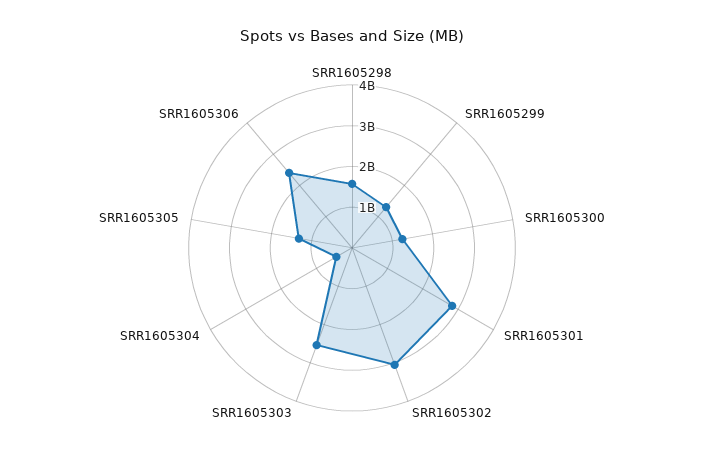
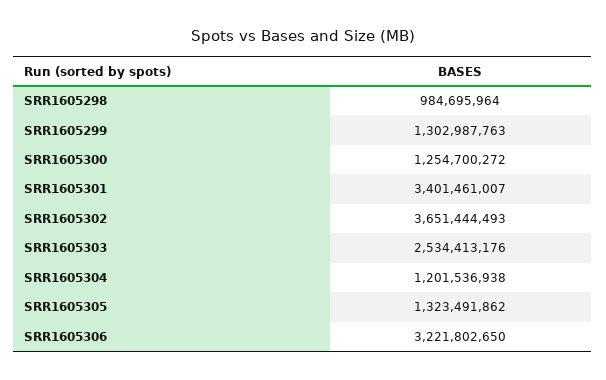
  {
-   "SRR1605298": 1600000000,
+   "SRR1605298": 984695964,
    "SRR1605299": 1302987763,
    "SRR1605300": 1254700272,
-   "SRR1605301": 2800000000,
+   "SRR1605301": 3401461007,
-   "SRR1605302": 3000000000,
+   "SRR1605302": 3651444493,
    "SRR1605303": 2534413176,
-   "SRR1605304": 400000000,
+   "SRR1605304": 1201536938,
    "SRR1605305": 1323491862,
-   "SRR1605306": 2400000000
+   "SRR1605306": 3221802650
  }

